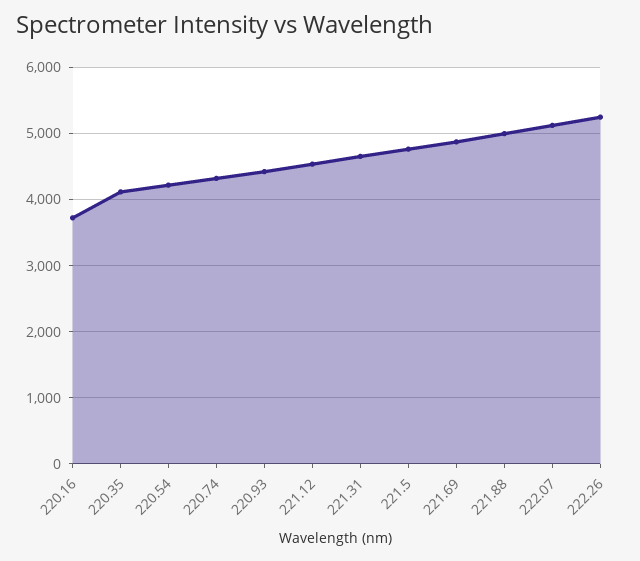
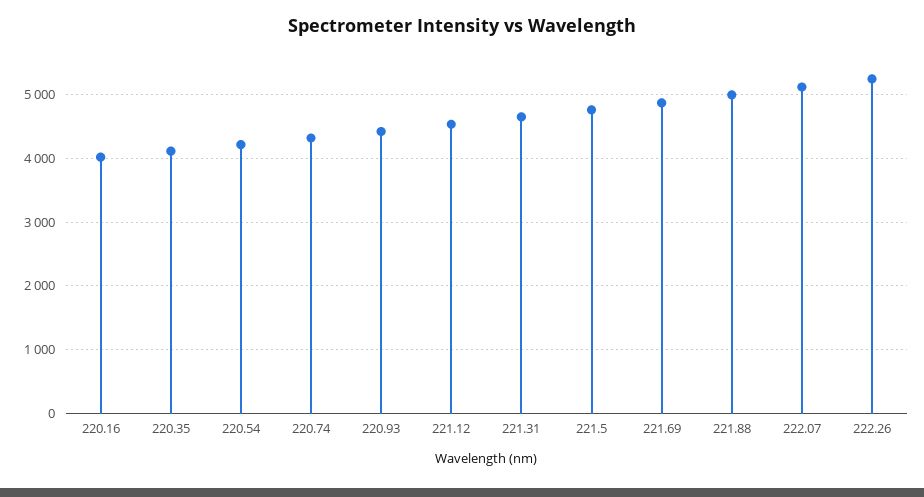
  {
-   "220.16": 3700,
+   "220.16": 4000,
    "220.35": 4100,
    "220.54": 4200,
    "220.74": 4300,
    "220.93": 4400,
    "221.12": 4500,
    "221.31": 4700,
    "221.5": 4800,
    "221.69": 4900,
    "221.88": 5000,
    "222.07": 5100,
    "222.26": 5200
  }

